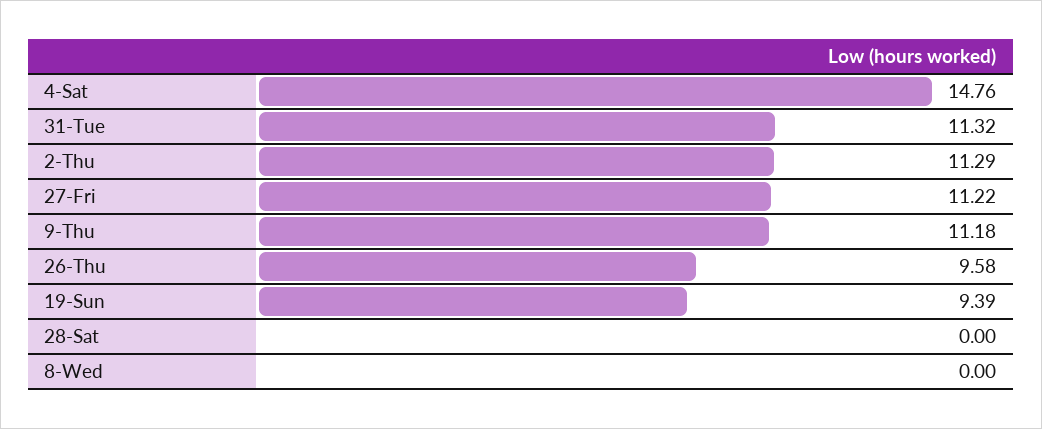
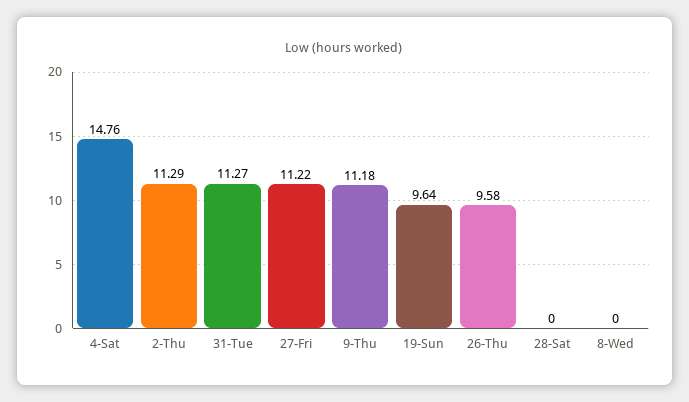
  {
    "4-Sat": 14.76,
-   "31-Tue": 11.32,
+   "31-Tue": 11.27,
    "2-Thu": 11.29,
    "27-Fri": 11.22,
    "9-Thu": 11.18,
    "26-Thu": 9.58,
-   "19-Sun": 9.39,
+   "19-Sun": 9.64,
    "28-Sat": 0,
    "8-Wed": 0
  }

